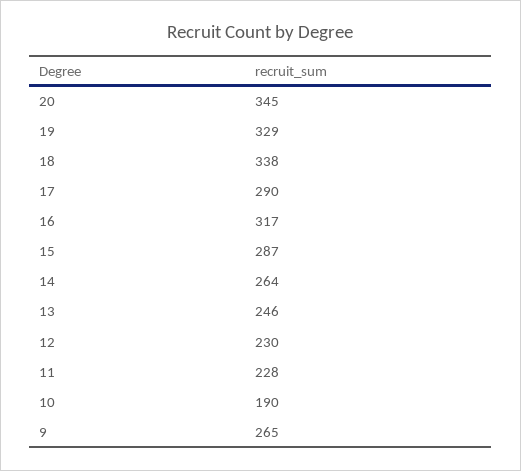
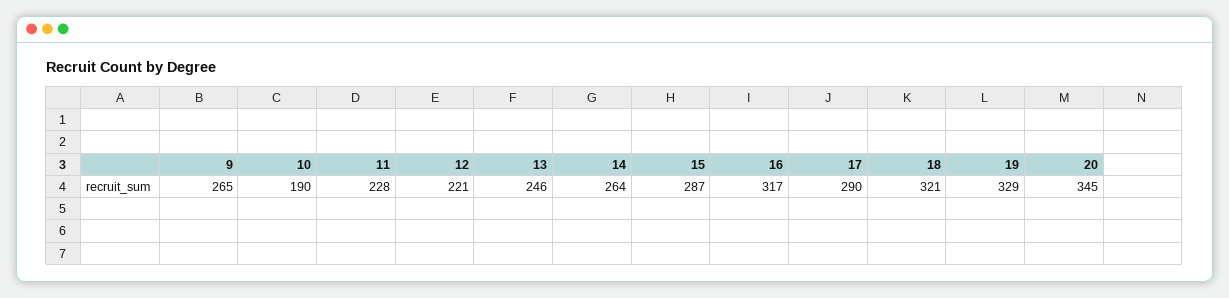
  {
    "20": 345,
    "19": 329,
-   "18": 338,
+   "18": 321,
    "17": 290,
    "16": 317,
    "15": 287,
    "14": 264,
    "13": 246,
-   "12": 230,
+   "12": 221,
    "11": 228,
    "10": 190,
    "9": 265
  }

